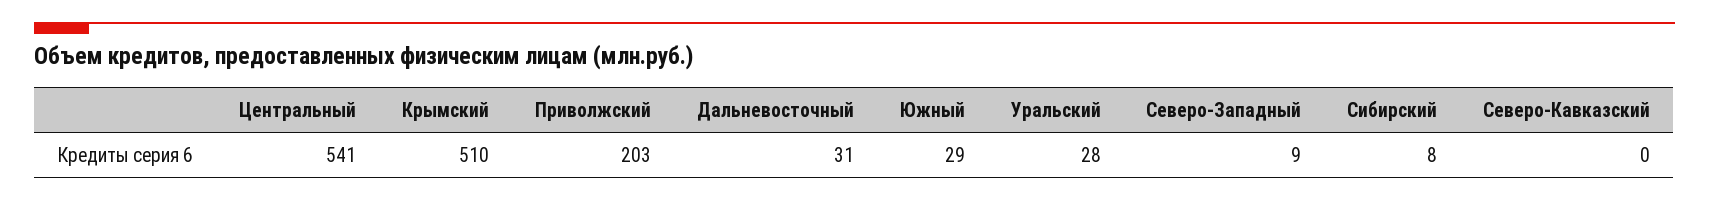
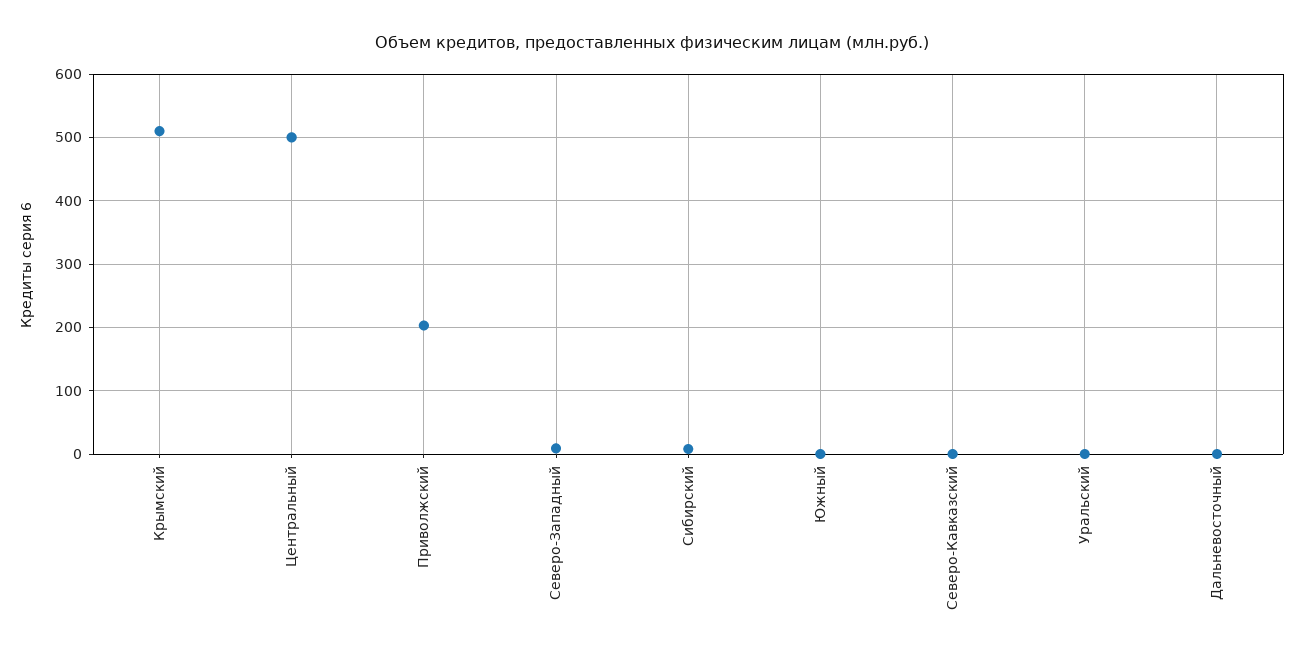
  {
-   "Центральный": 541,
+   "Центральный": 500,
    "Крымский": 510,
    "Приволжский": 203,
-   "Дальневосточный": 31,
+   "Дальневосточный": 0,
-   "Южный": 29,
+   "Южный": 0,
-   "Уральский": 28,
+   "Уральский": 0,
    "Северо-Западный": 9,
    "Сибирский": 8,
    "Северо-Кавказский": 0
  }

